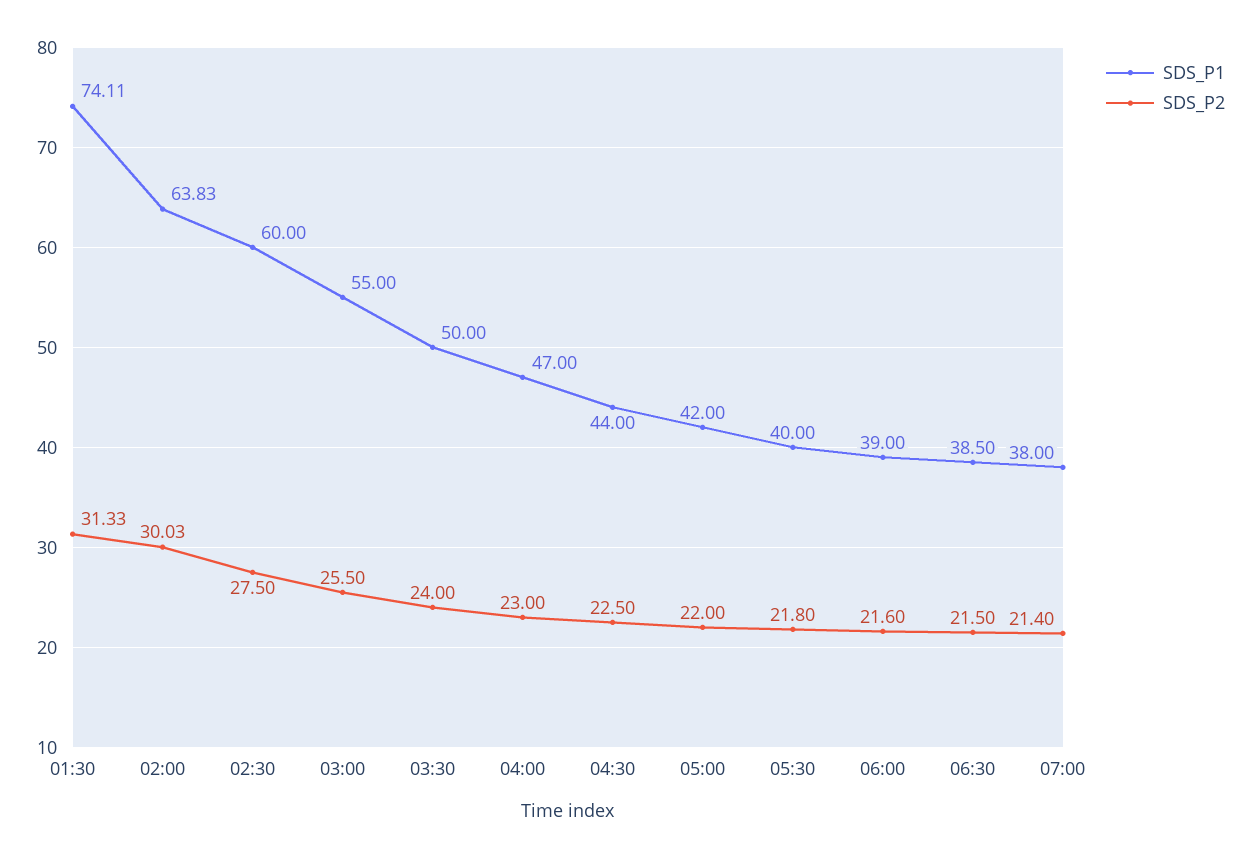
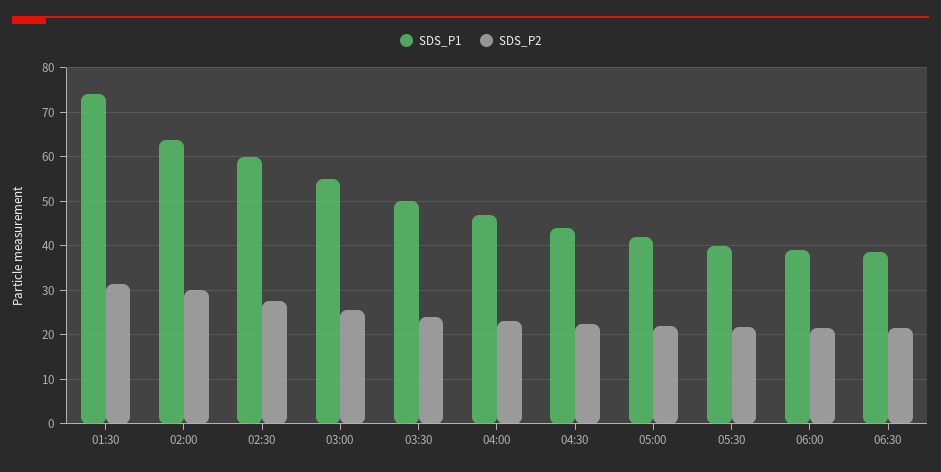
  {
    "SDS_P1": {
      "01:30": 74.11,
      "02:00": 63.83,
      "02:30": 60,
      "03:00": 55,
      "03:30": 50,
      "04:00": 47,
      "04:30": 44,
      "05:00": 42,
      "05:30": 40,
      "06:00": 39,
-     "06:30": 38.5,
+     "06:30": 38.5
-     "07:00": 38
    },
    "SDS_P2": {
      "01:30": 31.33,
      "02:00": 30.03,
      "02:30": 27.5,
      "03:00": 25.5,
      "03:30": 24,
      "04:00": 23,
      "04:30": 22.5,
      "05:00": 22,
      "05:30": 21.8,
      "06:00": 21.6,
-     "06:30": 21.5,
+     "06:30": 21.5
-     "07:00": 21.4
    }
  }

